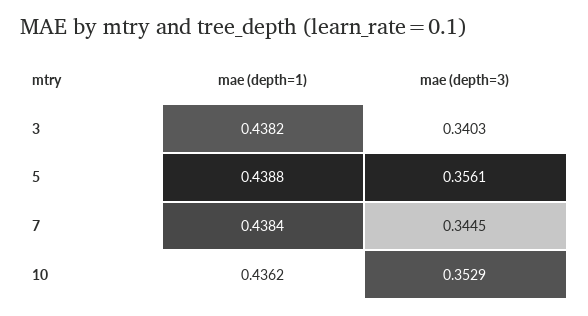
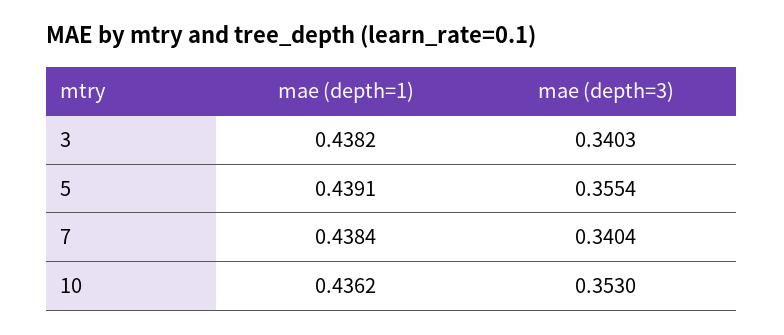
  {
    "mae (depth=1)": {
      "3": 0.4382,
-     "5": 0.4388,
+     "5": 0.4391,
      "7": 0.4384,
      "10": 0.4362
    },
    "mae (depth=3)": {
      "3": 0.3403,
-     "5": 0.3561,
+     "5": 0.3554,
-     "7": 0.3445,
+     "7": 0.3404,
-     "10": 0.3529
+     "10": 0.353
    }
  }

